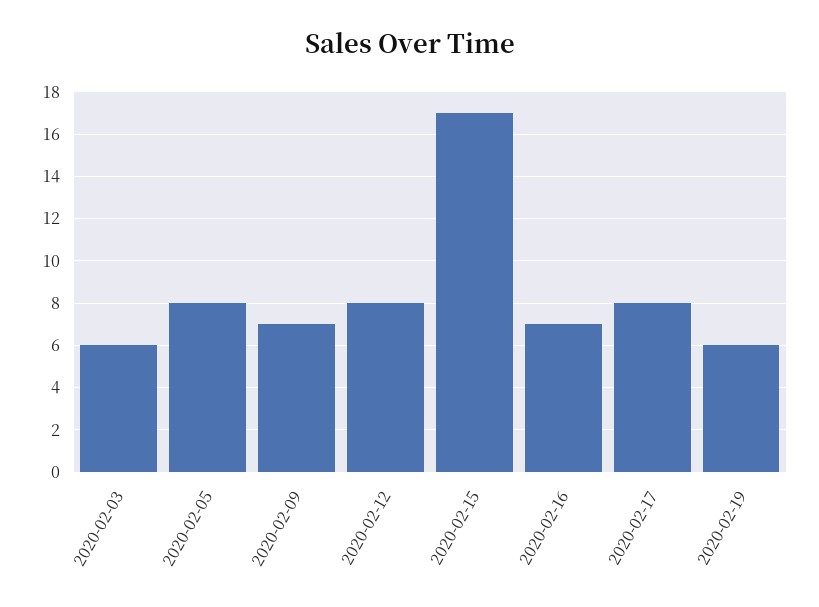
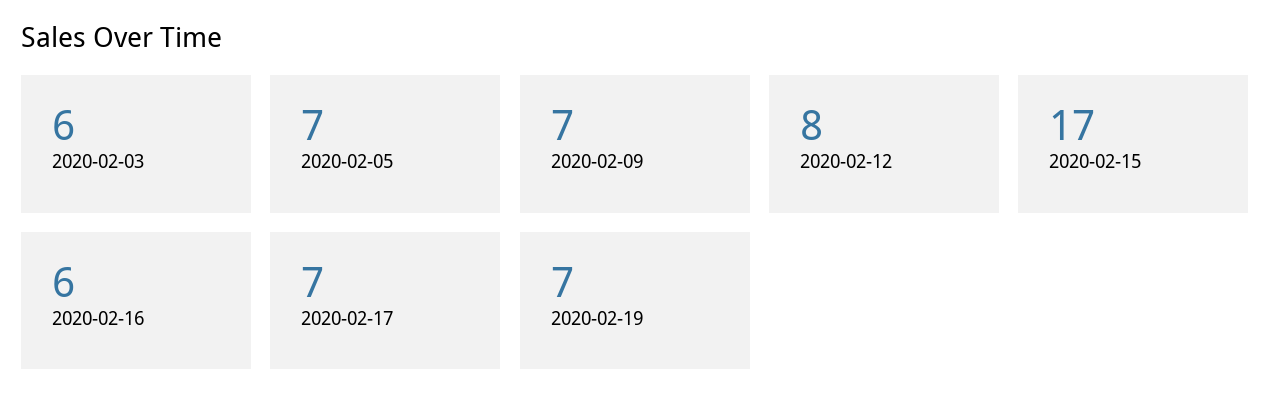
  {
    "2020-02-03": 6,
-   "2020-02-05": 8,
+   "2020-02-05": 7,
    "2020-02-09": 7,
    "2020-02-12": 8,
    "2020-02-15": 17,
-   "2020-02-16": 7,
+   "2020-02-16": 6,
-   "2020-02-17": 8,
+   "2020-02-17": 7,
-   "2020-02-19": 6
+   "2020-02-19": 7
  }

